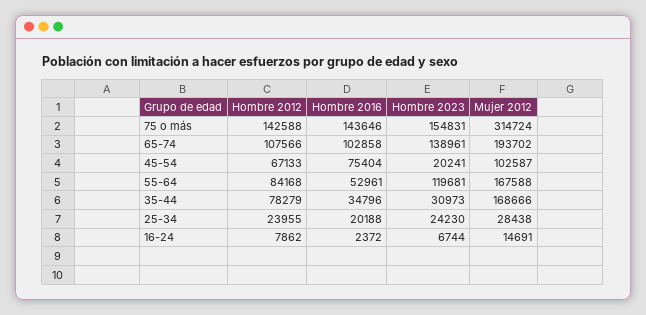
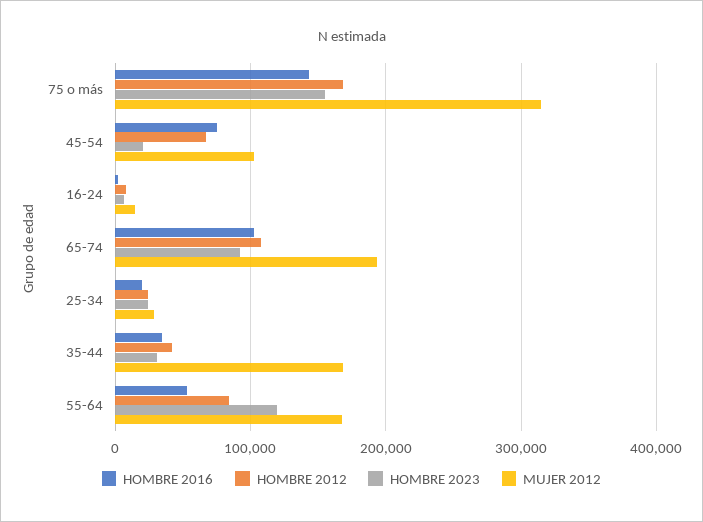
  {
    "Hombre 2012": {
-     "75 o más": 142588,
+     "75 o más": 170000,
      "65-74": 107566,
      "45-54": 67133,
      "55-64": 84168,
-     "35-44": 78279,
+     "35-44": 40000,
      "25-34": 23955,
      "16-24": 7862
    },
    "Hombre 2016": {
      "75 o más": 143646,
      "65-74": 102858,
      "45-54": 75404,
      "55-64": 52961,
      "35-44": 34796,
      "25-34": 20188,
      "16-24": 2372
    },
    "Hombre 2023": {
      "75 o más": 154831,
-     "65-74": 138961,
+     "65-74": 90000,
      "45-54": 20241,
      "55-64": 119681,
      "35-44": 30973,
      "25-34": 24230,
      "16-24": 6744
    },
    "Mujer 2012": {
      "75 o más": 314724,
      "65-74": 193702,
      "45-54": 102587,
      "55-64": 167588,
      "35-44": 168666,
      "25-34": 28438,
      "16-24": 14691
    }
  }

